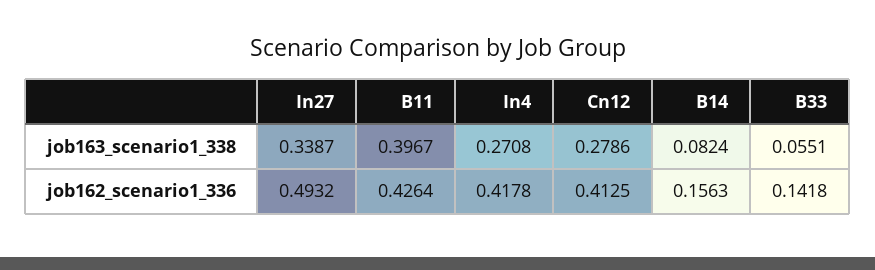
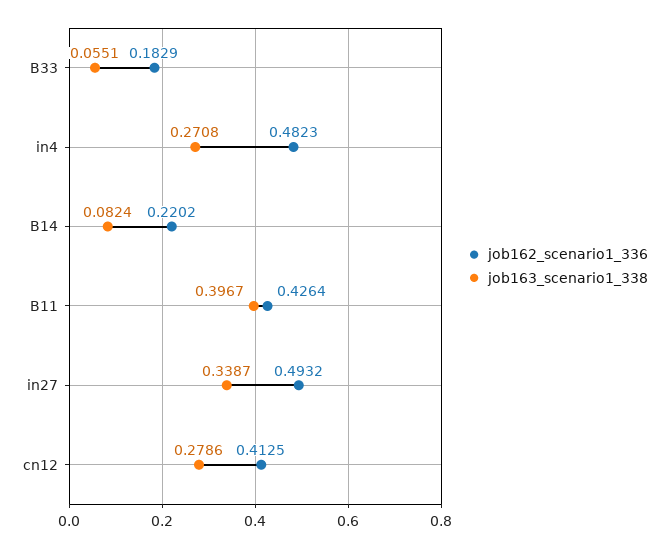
  {
    "job163_scenario1_338": {
      "In27": 0.3387,
      "B11": 0.3967,
      "In4": 0.2708,
      "Cn12": 0.2786,
      "B14": 0.0824,
      "B33": 0.0551
    },
    "job162_scenario1_336": {
      "In27": 0.4932,
      "B11": 0.4264,
-     "In4": 0.4178,
+     "In4": 0.4823,
      "Cn12": 0.4125,
-     "B14": 0.1563,
+     "B14": 0.2202,
-     "B33": 0.1418
+     "B33": 0.1829
    }
  }

